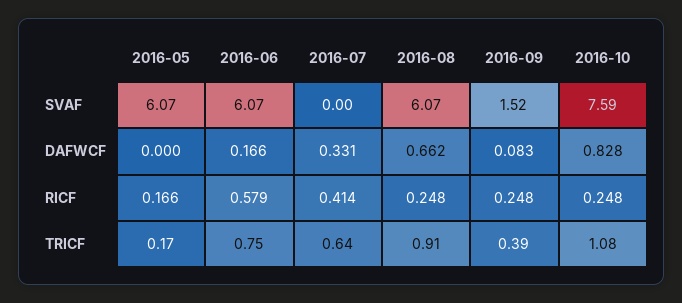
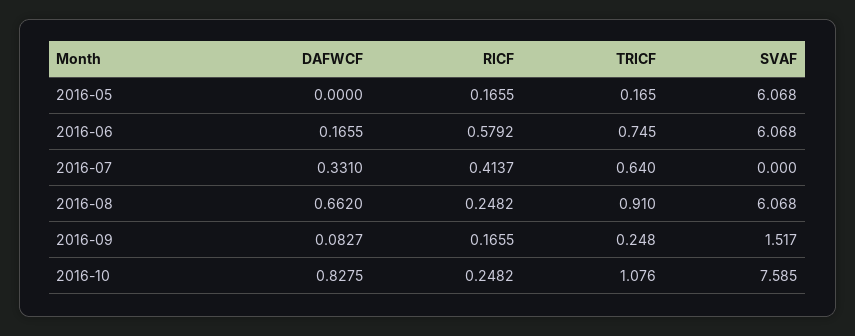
  {
    "2016-05": {
      "SVAF": 6.068,
      "DAFWCF": 0,
      "RICF": 0.1655,
      "TRICF": 0.165
    },
    "2016-06": {
      "SVAF": 6.068,
      "DAFWCF": 0.1655,
      "RICF": 0.5792,
      "TRICF": 0.745
    },
    "2016-07": {
      "SVAF": 0,
      "DAFWCF": 0.331,
      "RICF": 0.4137,
      "TRICF": 0.64
    },
    "2016-08": {
      "SVAF": 6.068,
      "DAFWCF": 0.662,
      "RICF": 0.2482,
      "TRICF": 0.91
    },
    "2016-09": {
      "SVAF": 1.517,
      "DAFWCF": 0.0827,
-     "RICF": 0.248,
+     "RICF": 0.1655,
-     "TRICF": 0.39
+     "TRICF": 0.248
    },
    "2016-10": {
      "SVAF": 7.585,
      "DAFWCF": 0.8275,
      "RICF": 0.2482,
      "TRICF": 1.076
    }
  }

